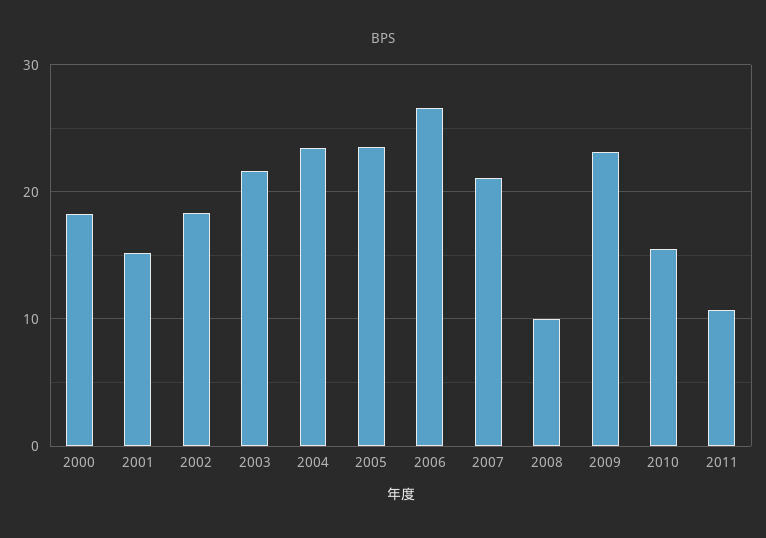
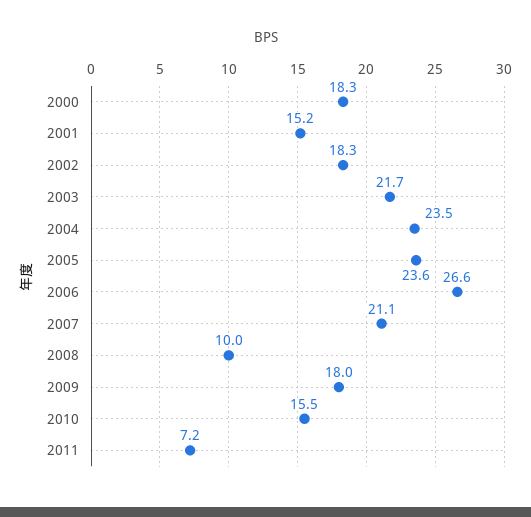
  {
    "2000": 18.3,
    "2001": 15.2,
    "2002": 18.3,
    "2003": 21.7,
    "2004": 23.5,
    "2005": 23.6,
    "2006": 26.6,
    "2007": 21.1,
    "2008": 10,
-   "2009": 23,
+   "2009": 18,
    "2010": 15.5,
-   "2011": 11
+   "2011": 7.2
  }

